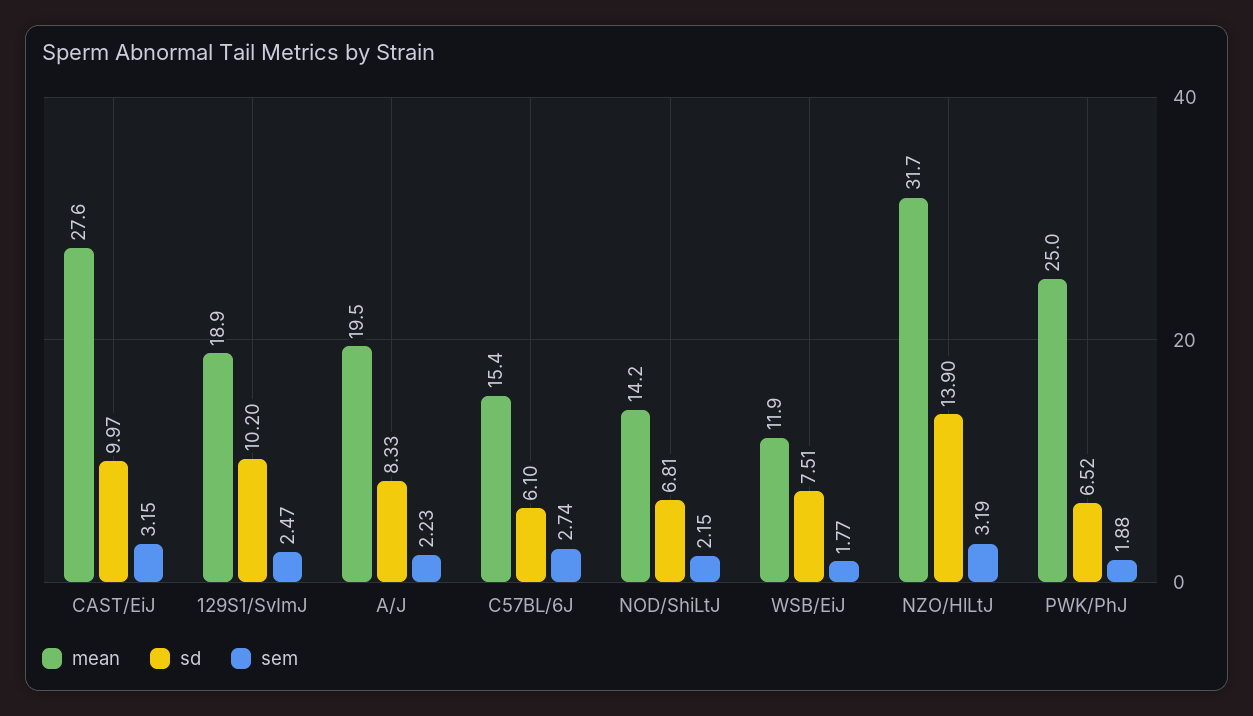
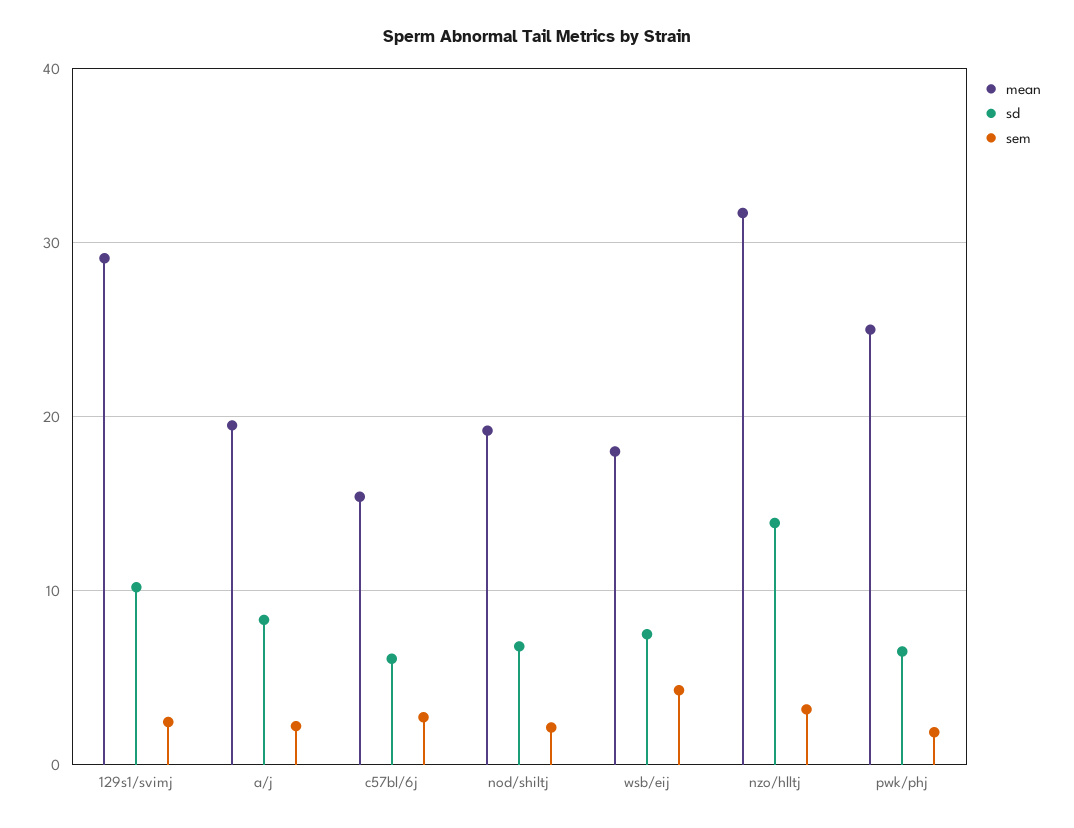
  {
    "mean": {
-     "CAST/EiJ": 27.6,
-     "129S1/SvImJ": 18.9,
+     "129S1/SvImJ": 29,
      "A/J": 19.5,
      "C57BL/6J": 15.4,
-     "NOD/ShiLtJ": 14.2,
+     "NOD/ShiLtJ": 19,
-     "WSB/EiJ": 11.9,
+     "WSB/EiJ": 18,
      "NZO/HlLtJ": 31.7,
      "PWK/PhJ": 25
    },
    "sd": {
-     "CAST/EiJ": 9.97,
      "129S1/SvImJ": 10.2,
      "A/J": 8.33,
      "C57BL/6J": 6.1,
      "NOD/ShiLtJ": 6.81,
      "WSB/EiJ": 7.51,
      "NZO/HlLtJ": 13.9,
      "PWK/PhJ": 6.52
    },
    "sem": {
-     "CAST/EiJ": 3.15,
      "129S1/SvImJ": 2.47,
      "A/J": 2.23,
      "C57BL/6J": 2.74,
      "NOD/ShiLtJ": 2.15,
-     "WSB/EiJ": 1.77,
+     "WSB/EiJ": 4,
      "NZO/HlLtJ": 3.19,
      "PWK/PhJ": 1.88
    }
  }

